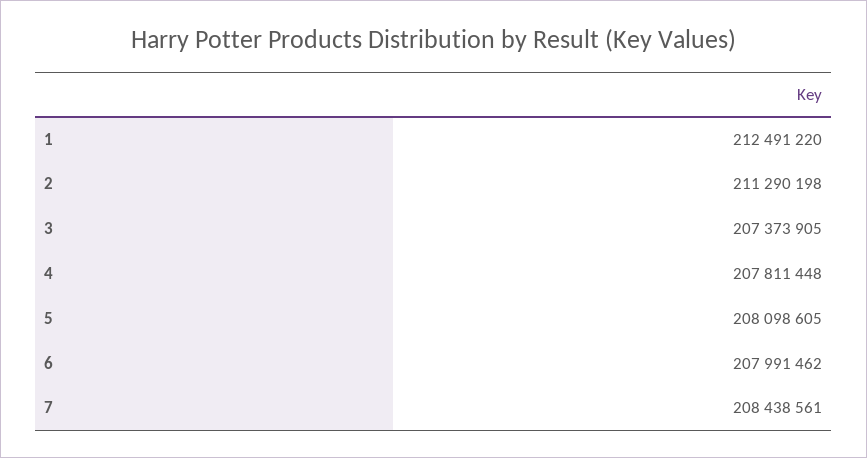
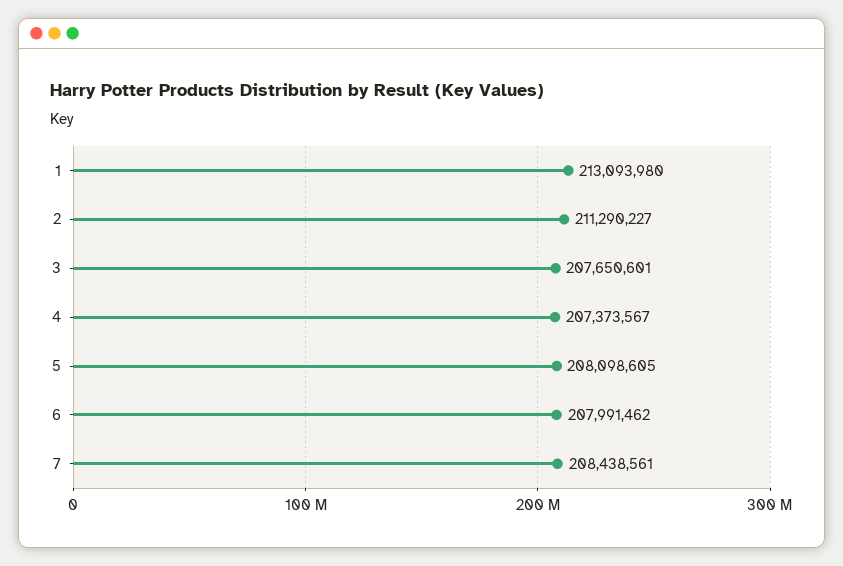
  {
-   "1": 212491220,
+   "1": 213093980,
-   "2": 211290198,
+   "2": 211290227,
-   "3": 207373905,
+   "3": 207650601,
-   "4": 207811448,
+   "4": 207373567,
    "5": 208098605,
    "6": 207991462,
    "7": 208438561
  }

